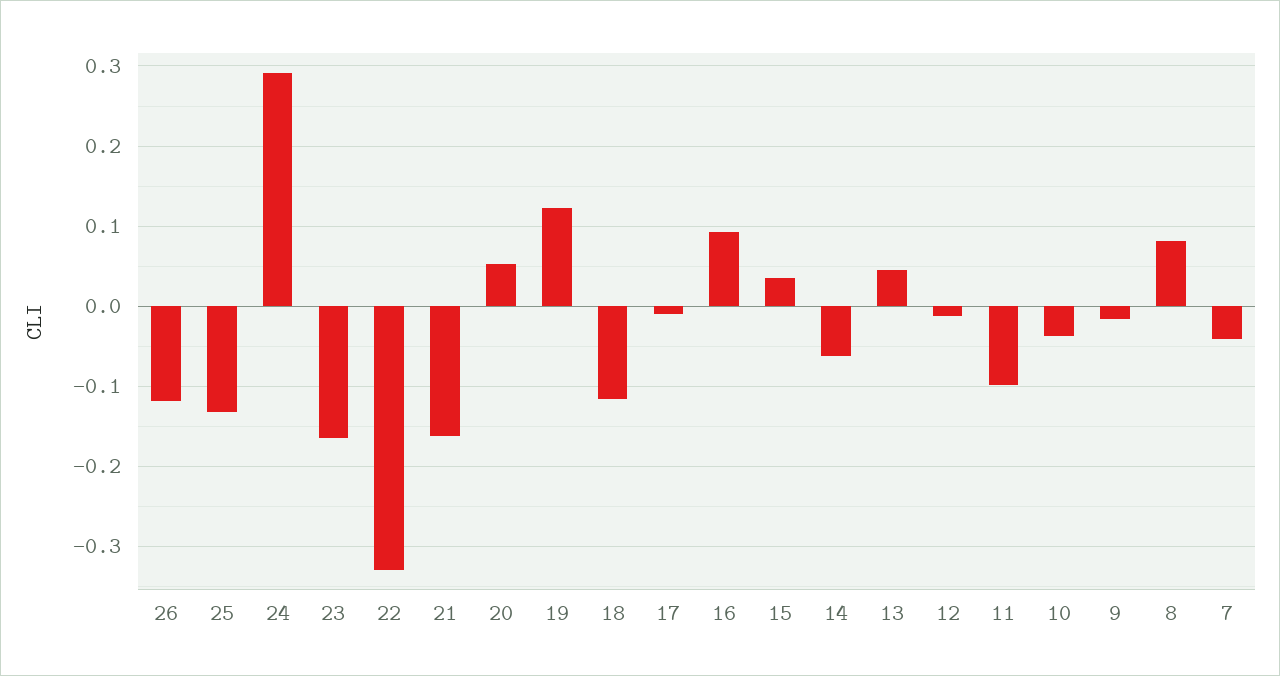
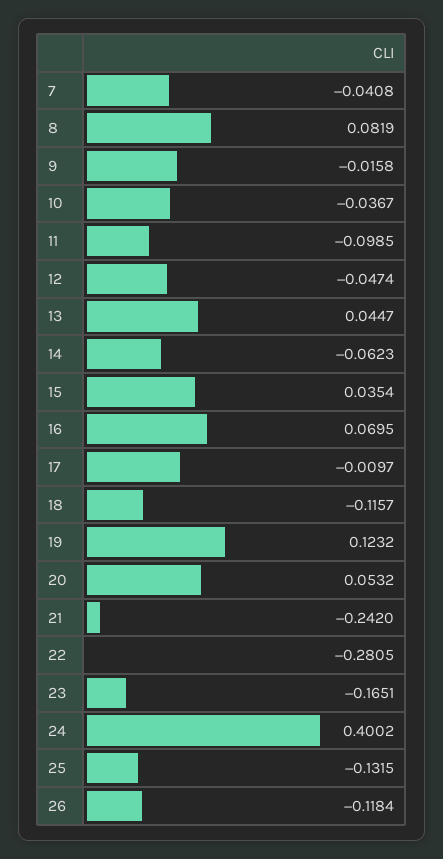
  {
    "26": -0.1184,
    "25": -0.1315,
-   "24": 0.29,
+   "24": 0.4002,
    "23": -0.1651,
-   "22": -0.33,
+   "22": -0.2805,
-   "21": -0.16,
+   "21": -0.242,
    "20": 0.0532,
    "19": 0.1232,
    "18": -0.1157,
    "17": -0.0097,
-   "16": 0.09,
+   "16": 0.0695,
    "15": 0.0354,
    "14": -0.0623,
    "13": 0.0447,
-   "12": -0.01,
+   "12": -0.0474,
    "11": -0.0985,
    "10": -0.0367,
    "9": -0.0158,
    "8": 0.0819,
    "7": -0.0408
  }

